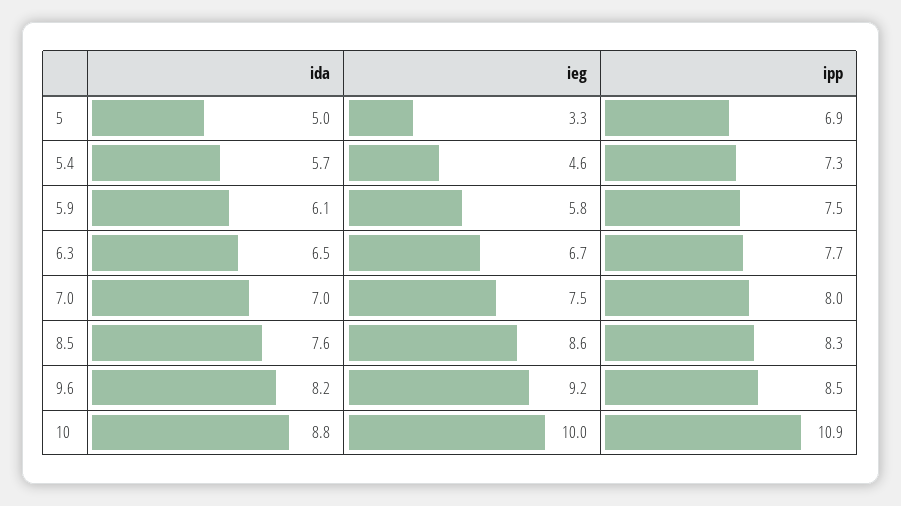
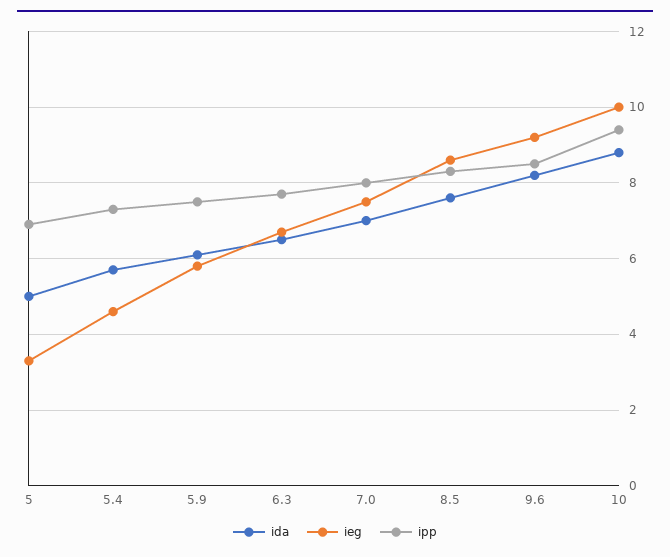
  {
    "ida": {
      "5": 5,
      "5.4": 5.7,
      "5.9": 6.1,
      "6.3": 6.5,
      "7.0": 7,
      "8.5": 7.6,
      "9.6": 8.2,
      "10": 8.8
    },
    "ieg": {
      "5": 3.3,
      "5.4": 4.6,
      "5.9": 5.8,
      "6.3": 6.7,
      "7.0": 7.5,
      "8.5": 8.6,
      "9.6": 9.2,
      "10": 10
    },
    "ipp": {
      "5": 6.9,
      "5.4": 7.3,
      "5.9": 7.5,
      "6.3": 7.7,
      "7.0": 8,
      "8.5": 8.3,
      "9.6": 8.5,
-     "10": 10.9
+     "10": 9.5
    }
  }

